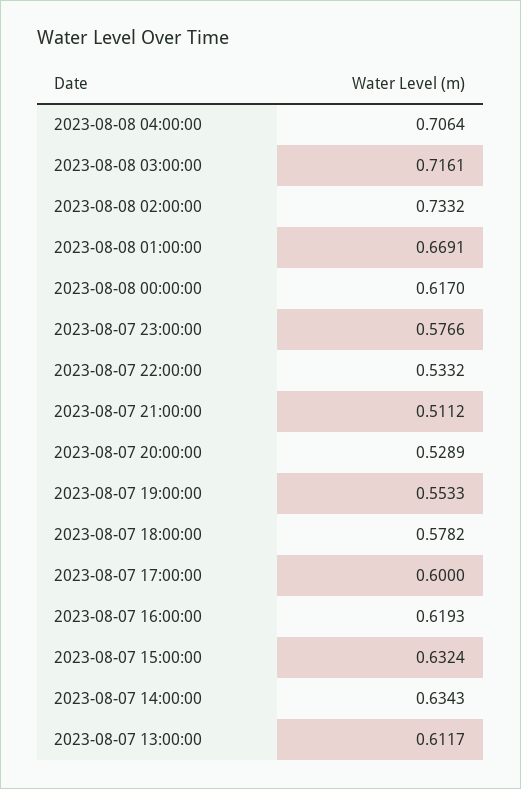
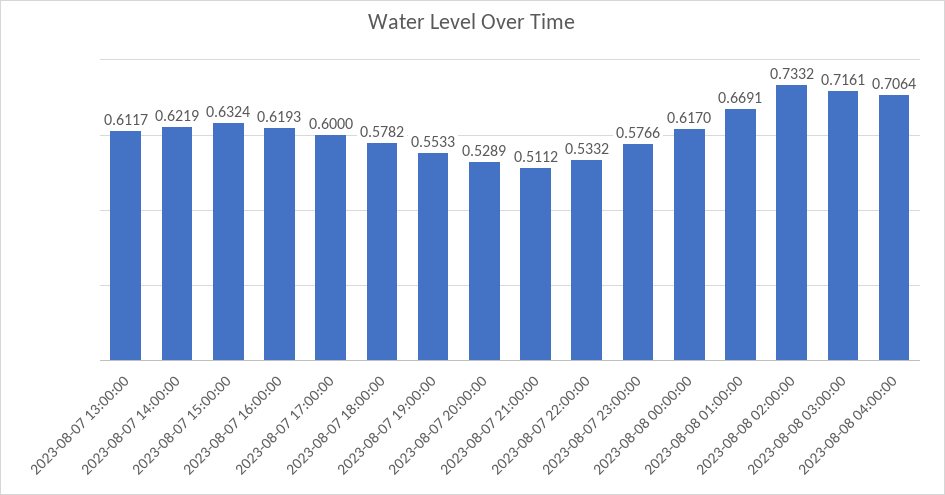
  {
    "2023-08-08 04:00:00": 0.7064,
    "2023-08-08 03:00:00": 0.7161,
    "2023-08-08 02:00:00": 0.7332,
    "2023-08-08 01:00:00": 0.6691,
    "2023-08-08 00:00:00": 0.617,
    "2023-08-07 23:00:00": 0.5766,
    "2023-08-07 22:00:00": 0.5332,
    "2023-08-07 21:00:00": 0.5112,
    "2023-08-07 20:00:00": 0.5289,
    "2023-08-07 19:00:00": 0.5533,
    "2023-08-07 18:00:00": 0.5782,
    "2023-08-07 17:00:00": 0.6,
    "2023-08-07 16:00:00": 0.6193,
    "2023-08-07 15:00:00": 0.6324,
-   "2023-08-07 14:00:00": 0.6343,
+   "2023-08-07 14:00:00": 0.6219,
    "2023-08-07 13:00:00": 0.6117
  }

